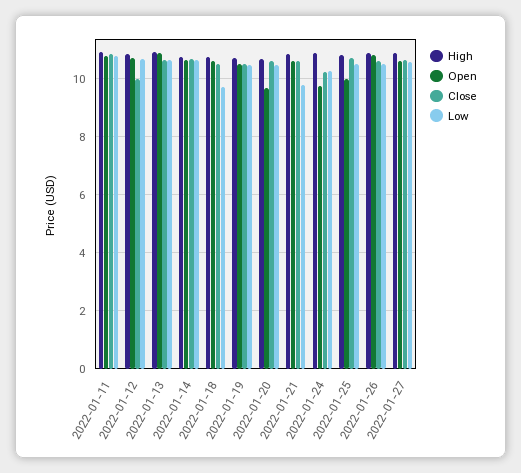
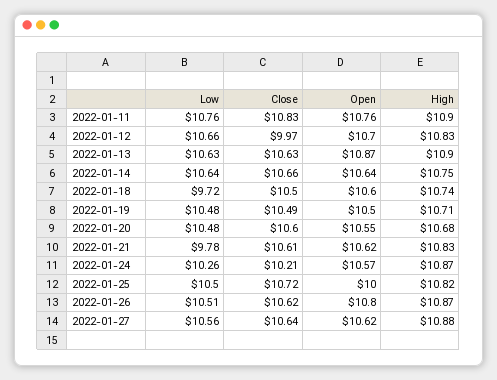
  {
    "High": {
      "2022-01-11": 10.9,
      "2022-01-12": 10.83,
      "2022-01-13": 10.9,
      "2022-01-14": 10.75,
      "2022-01-18": 10.74,
      "2022-01-19": 10.71,
      "2022-01-20": 10.68,
      "2022-01-21": 10.83,
      "2022-01-24": 10.87,
      "2022-01-25": 10.82,
      "2022-01-26": 10.87,
      "2022-01-27": 10.88
    },
    "Open": {
      "2022-01-11": 10.76,
      "2022-01-12": 10.7,
      "2022-01-13": 10.87,
      "2022-01-14": 10.64,
      "2022-01-18": 10.6,
      "2022-01-19": 10.5,
-     "2022-01-20": 9.75,
+     "2022-01-20": 10.55,
      "2022-01-21": 10.62,
-     "2022-01-24": 9.75,
+     "2022-01-24": 10.57,
      "2022-01-25": 10,
      "2022-01-26": 10.8,
      "2022-01-27": 10.62
    },
    "Close": {
      "2022-01-11": 10.83,
      "2022-01-12": 9.97,
      "2022-01-13": 10.63,
      "2022-01-14": 10.66,
      "2022-01-18": 10.5,
      "2022-01-19": 10.49,
      "2022-01-20": 10.6,
      "2022-01-21": 10.61,
      "2022-01-24": 10.21,
      "2022-01-25": 10.72,
      "2022-01-26": 10.62,
      "2022-01-27": 10.64
    },
    "Low": {
      "2022-01-11": 10.76,
      "2022-01-12": 10.66,
      "2022-01-13": 10.63,
      "2022-01-14": 10.64,
      "2022-01-18": 9.72,
      "2022-01-19": 10.48,
      "2022-01-20": 10.48,
      "2022-01-21": 9.78,
      "2022-01-24": 10.26,
      "2022-01-25": 10.5,
      "2022-01-26": 10.51,
      "2022-01-27": 10.56
    }
  }

